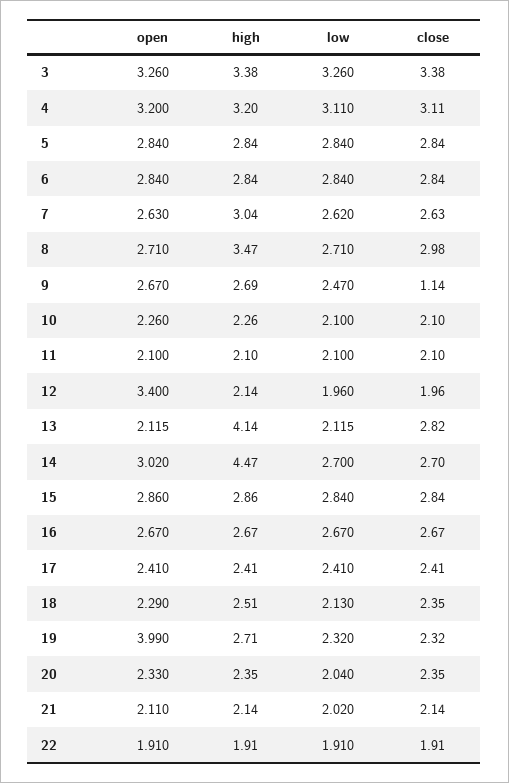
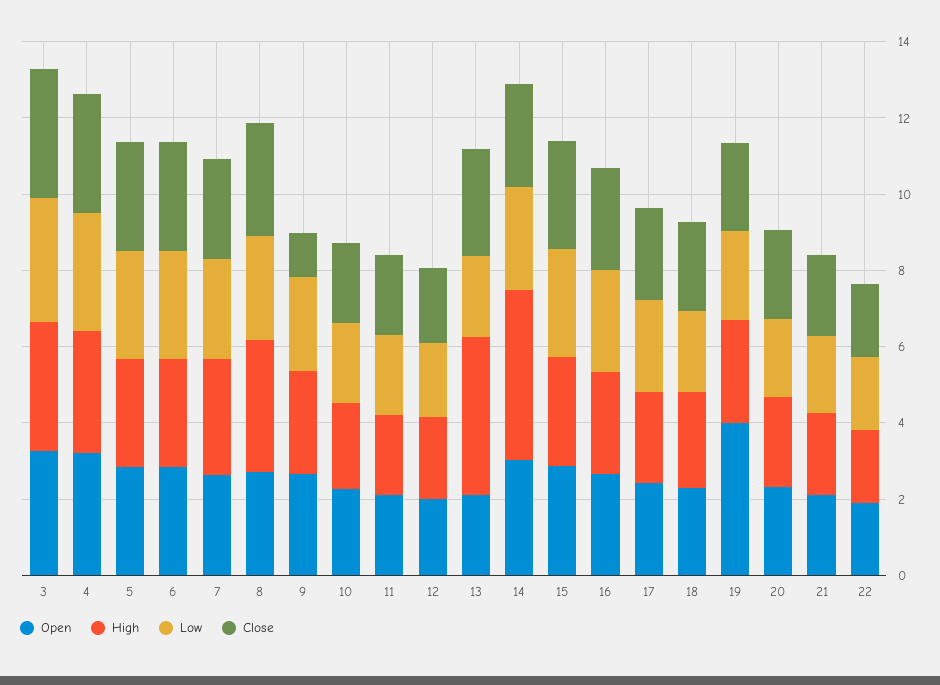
  {
    "open": {
      "3": 3.26,
      "4": 3.2,
      "5": 2.84,
      "6": 2.84,
      "7": 2.63,
      "8": 2.71,
      "9": 2.67,
      "10": 2.26,
      "11": 2.1,
-     "12": 3.4,
+     "12": 2,
      "13": 2.115,
      "14": 3.02,
      "15": 2.86,
      "16": 2.67,
      "17": 2.41,
      "18": 2.29,
      "19": 3.99,
      "20": 2.33,
      "21": 2.11,
      "22": 1.91
    },
    "high": {
      "3": 3.38,
      "4": 3.2,
      "5": 2.84,
      "6": 2.84,
      "7": 3.04,
      "8": 3.47,
      "9": 2.69,
      "10": 2.26,
      "11": 2.1,
      "12": 2.14,
      "13": 4.14,
      "14": 4.47,
      "15": 2.86,
      "16": 2.67,
      "17": 2.41,
      "18": 2.51,
      "19": 2.71,
      "20": 2.35,
      "21": 2.14,
      "22": 1.91
    },
    "low": {
      "3": 3.26,
      "4": 3.11,
      "5": 2.84,
      "6": 2.84,
      "7": 2.62,
      "8": 2.71,
      "9": 2.47,
      "10": 2.1,
      "11": 2.1,
      "12": 1.96,
      "13": 2.115,
      "14": 2.7,
      "15": 2.84,
      "16": 2.67,
      "17": 2.41,
      "18": 2.13,
      "19": 2.32,
      "20": 2.04,
      "21": 2.02,
      "22": 1.91
    },
    "close": {
      "3": 3.38,
      "4": 3.11,
      "5": 2.84,
      "6": 2.84,
      "7": 2.63,
      "8": 2.98,
      "9": 1.14,
      "10": 2.1,
      "11": 2.1,
      "12": 1.96,
      "13": 2.82,
      "14": 2.7,
      "15": 2.84,
      "16": 2.67,
      "17": 2.41,
      "18": 2.35,
      "19": 2.32,
      "20": 2.35,
      "21": 2.14,
      "22": 1.91
    }
  }

